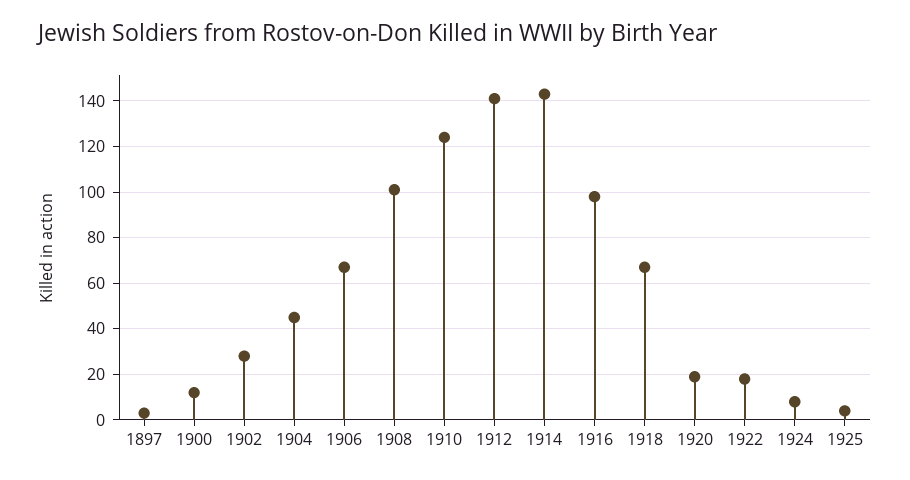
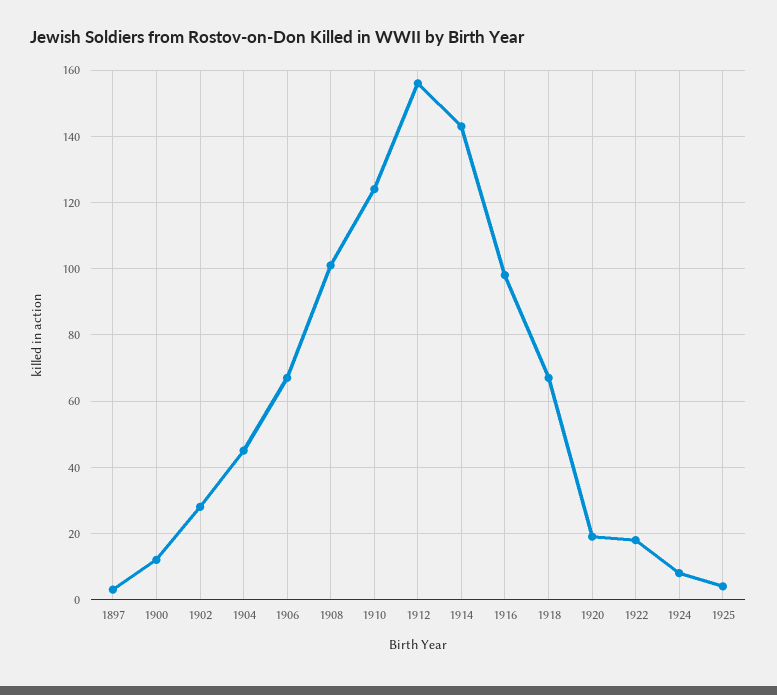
  {
    "1897": 5,
    "1900": 10,
    "1902": 30,
    "1904": 45,
    "1906": 65,
    "1908": 100,
    "1910": 125,
-   "1912": 140,
+   "1912": 155,
    "1914": 145,
    "1916": 100,
    "1918": 65,
    "1920": 20,
    "1922": 20,
    "1924": 10,
    "1925": 5
  }

